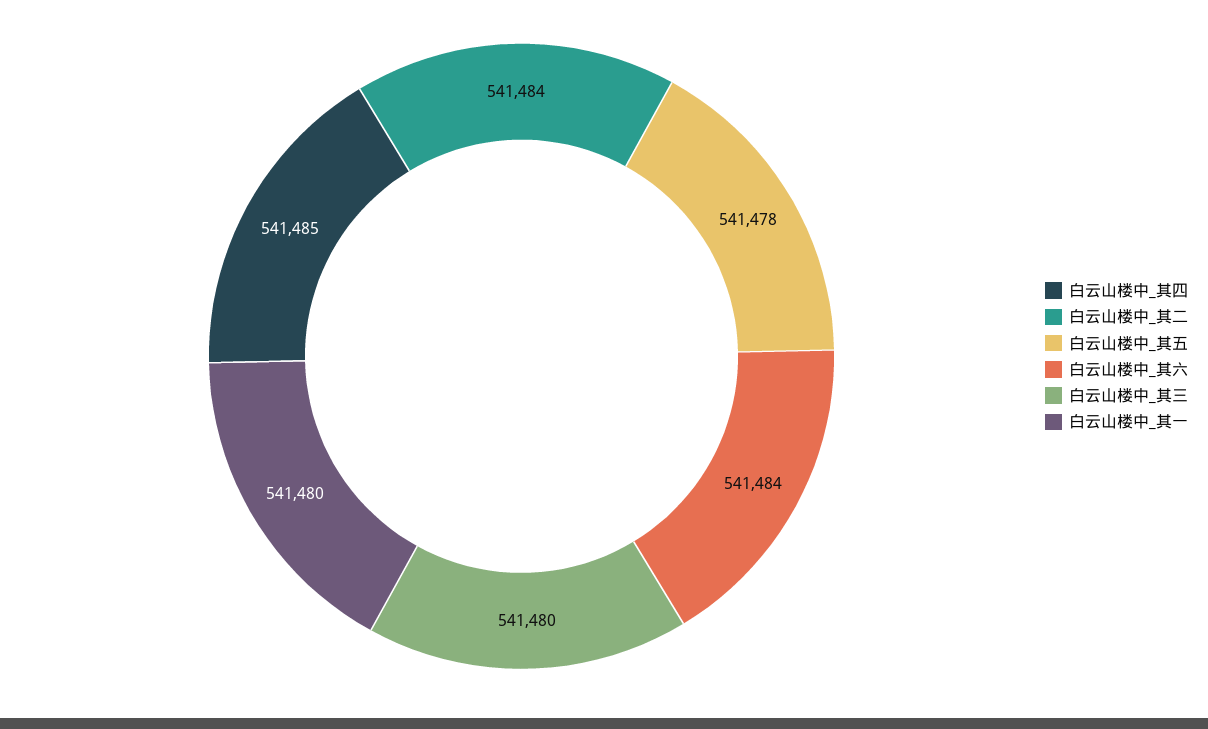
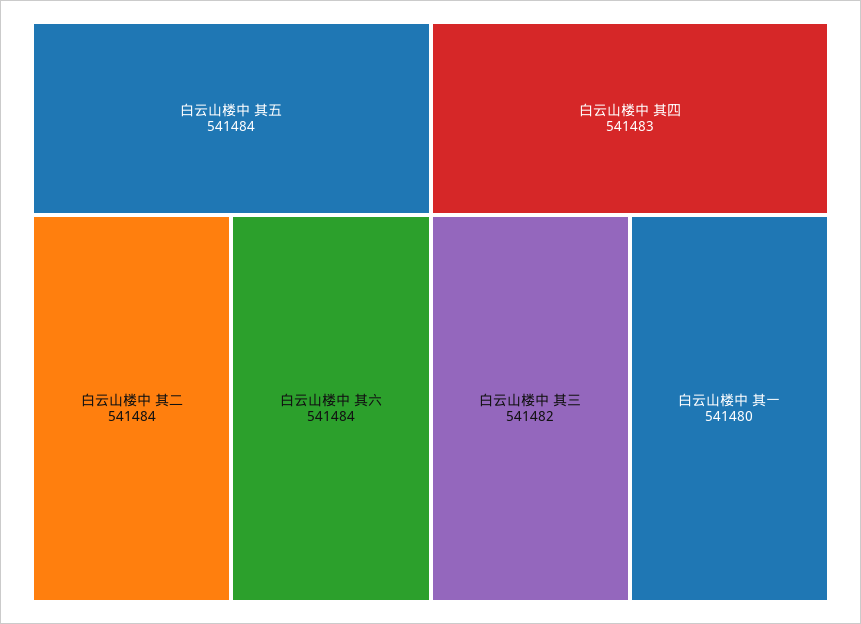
  {
-   "白云山楼中_其四": 541485,
+   "白云山楼中_其四": 541483,
    "白云山楼中_其二": 541484,
-   "白云山楼中_其五": 541478,
+   "白云山楼中_其五": 541484,
    "白云山楼中_其六": 541484,
-   "白云山楼中_其三": 541480,
+   "白云山楼中_其三": 541482,
    "白云山楼中_其一": 541480
  }

